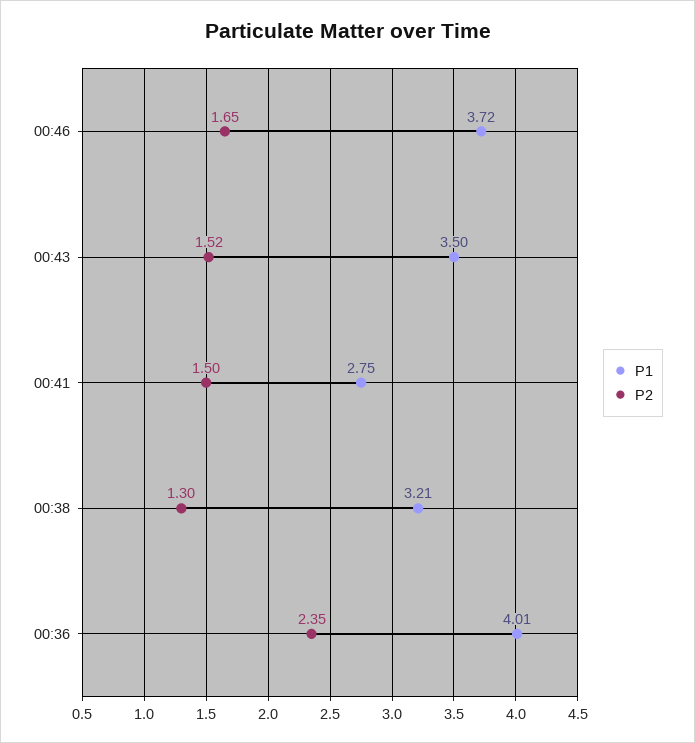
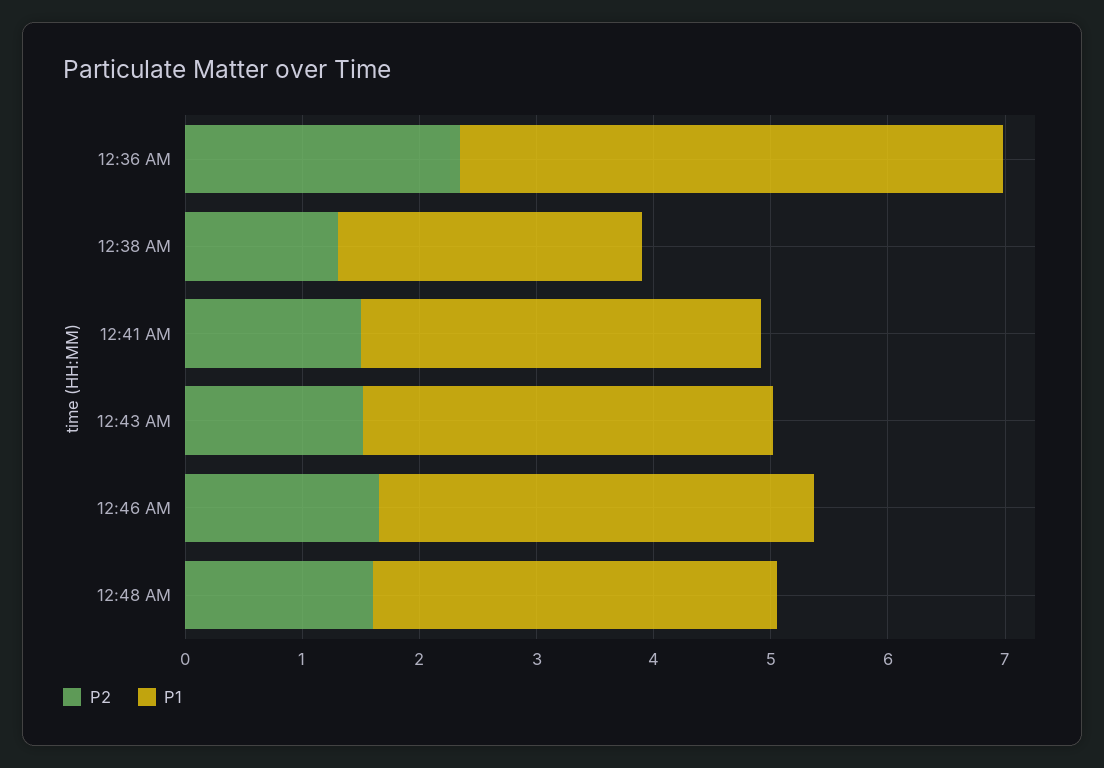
  {
    "P1": {
      "00:46": 3.72,
      "00:43": 3.5,
-     "00:41": 2.75,
+     "00:41": 3.4,
-     "00:38": 3.21,
+     "00:38": 2.6,
-     "00:36": 4.01
+     "00:36": 4.6,
+     "12:48 AM": 3.4
    },
    "P2": {
      "00:46": 1.65,
      "00:43": 1.52,
      "00:41": 1.5,
      "00:38": 1.3,
-     "00:36": 2.35
+     "00:36": 2.35,
+     "12:48 AM": 1.6
    }
  }

